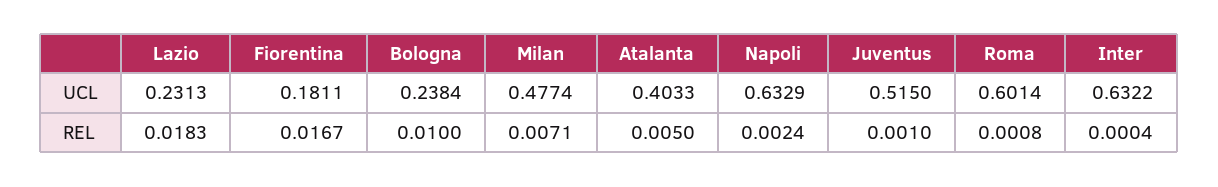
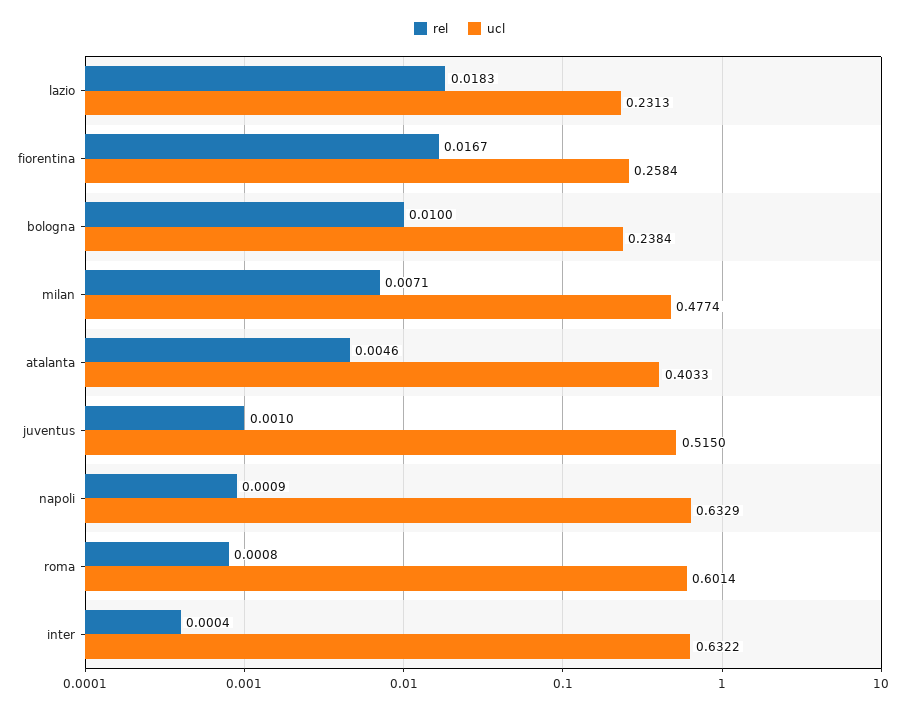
  {
    "UCL": {
      "Lazio": 0.2313,
-     "Fiorentina": 0.1811,
+     "Fiorentina": 0.2584,
      "Bologna": 0.2384,
      "Milan": 0.4774,
      "Atalanta": 0.4033,
      "Napoli": 0.6329,
      "Juventus": 0.515,
      "Roma": 0.6014,
      "Inter": 0.6322
    },
    "REL": {
      "Lazio": 0.0183,
      "Fiorentina": 0.0167,
      "Bologna": 0.01,
      "Milan": 0.0071,
-     "Atalanta": 0.005,
+     "Atalanta": 0.0046,
-     "Napoli": 0.0024,
+     "Napoli": 0.0009,
      "Juventus": 0.001,
      "Roma": 0.0008,
      "Inter": 0.0004
    }
  }

